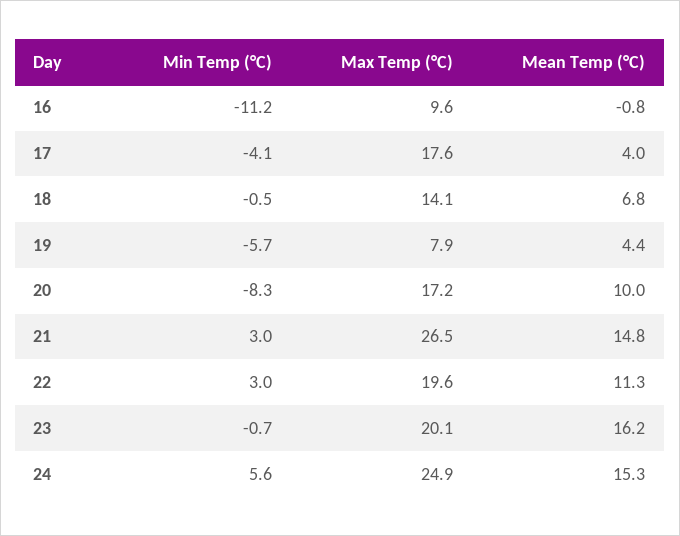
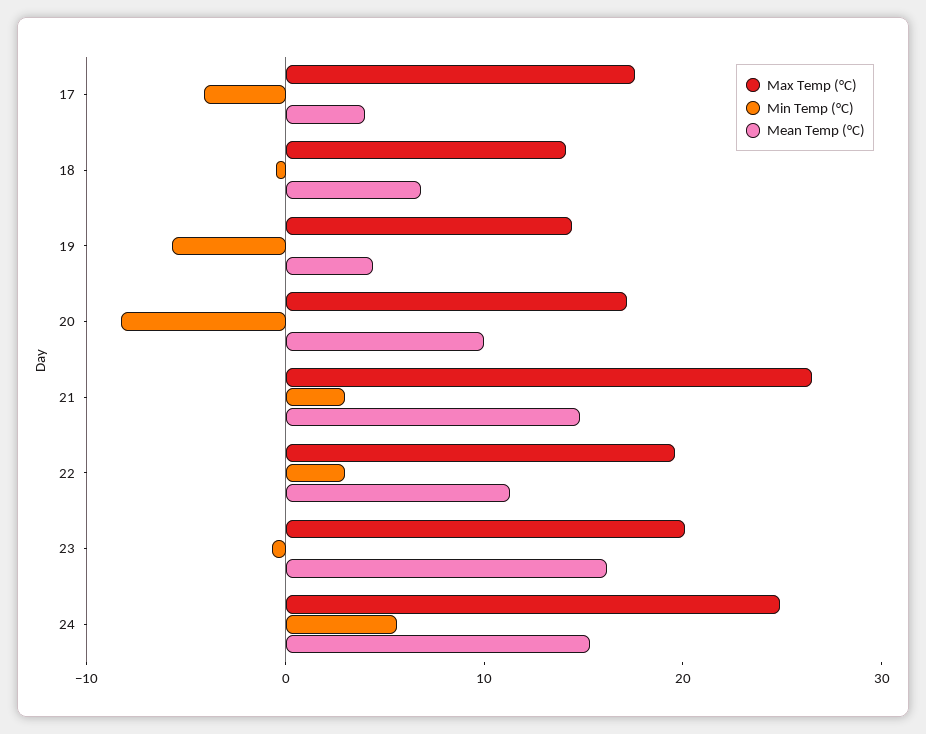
  {
    "Min Temp (°C)": {
-     "16": -11.2,
      "17": -4.1,
      "18": -0.5,
      "19": -5.7,
      "20": -8.3,
      "21": 3,
      "22": 3,
      "23": -0.7,
      "24": 5.6
    },
    "Max Temp (°C)": {
-     "16": 9.6,
      "17": 17.6,
      "18": 14.1,
-     "19": 7.9,
+     "19": 14,
      "20": 17.2,
      "21": 26.5,
      "22": 19.6,
      "23": 20.1,
      "24": 24.9
    },
    "Mean Temp (°C)": {
-     "16": -0.8,
      "17": 4,
      "18": 6.8,
      "19": 4.4,
      "20": 10,
      "21": 14.8,
      "22": 11.3,
      "23": 16.2,
      "24": 15.3
    }
  }

